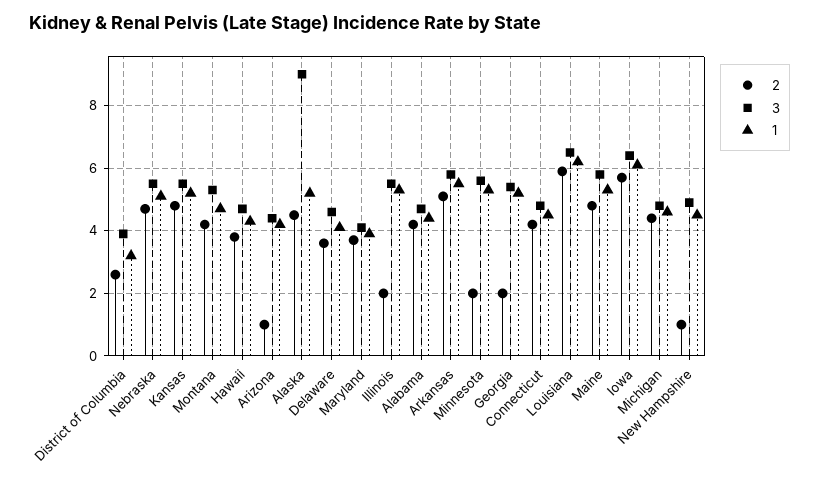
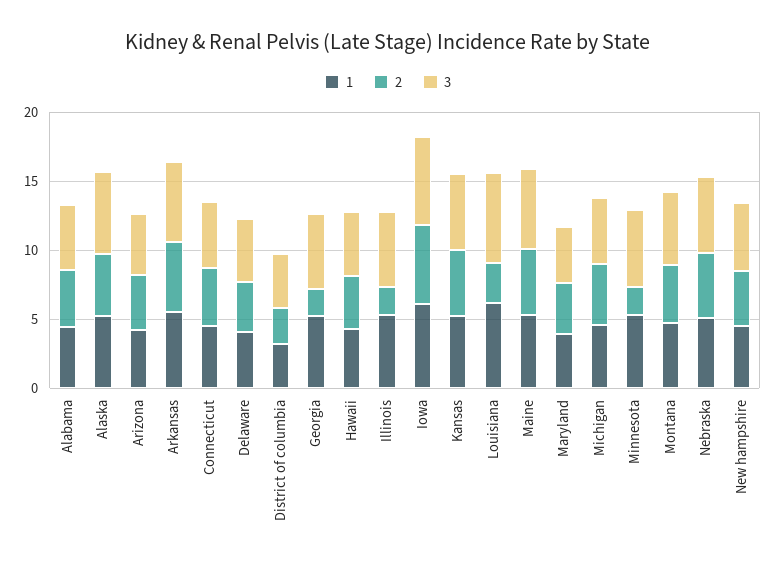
  {
    "2": {
      "District of Columbia": 2.5,
      "Nebraska": 4.5,
      "Kansas": 5,
      "Montana": 4,
      "Hawaii": 4,
-     "Arizona": 1,
+     "Arizona": 4,
      "Alaska": 4.5,
      "Delaware": 3.5,
      "Maryland": 3.5,
      "Illinois": 2,
      "Alabama": 4,
      "Arkansas": 5,
      "Minnesota": 2,
      "Georgia": 2,
      "Connecticut": 4,
-     "Louisiana": 6,
+     "Louisiana": 3,
      "Maine": 5,
      "Iowa": 5.5,
      "Michigan": 4.5,
-     "New Hampshire": 1
+     "New Hampshire": 4
    },
    "3": {
      "District of Columbia": 4,
      "Nebraska": 5.5,
      "Kansas": 5.5,
      "Montana": 5.5,
      "Hawaii": 4.5,
      "Arizona": 4.5,
-     "Alaska": 9,
+     "Alaska": 6,
      "Delaware": 4.5,
      "Maryland": 4,
      "Illinois": 5.5,
      "Alabama": 4.5,
      "Arkansas": 6,
      "Minnesota": 5.5,
      "Georgia": 5.5,
      "Connecticut": 5,
      "Louisiana": 6.5,
      "Maine": 6,
      "Iowa": 6.5,
      "Michigan": 5,
      "New Hampshire": 5
    },
    "1": {
      "District of Columbia": 3,
      "Nebraska": 5,
      "Kansas": 5,
      "Montana": 4.5,
      "Hawaii": 4.5,
      "Arizona": 4,
      "Alaska": 5,
      "Delaware": 4,
      "Maryland": 4,
      "Illinois": 5.5,
      "Alabama": 4.5,
      "Arkansas": 5.5,
      "Minnesota": 5.5,
      "Georgia": 5,
      "Connecticut": 4.5,
      "Louisiana": 6,
      "Maine": 5.5,
      "Iowa": 6,
      "Michigan": 4.5,
      "New Hampshire": 4.5
    }
  }

